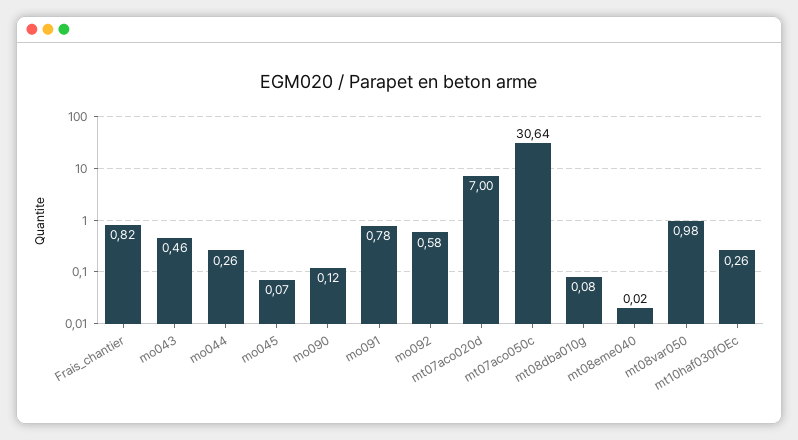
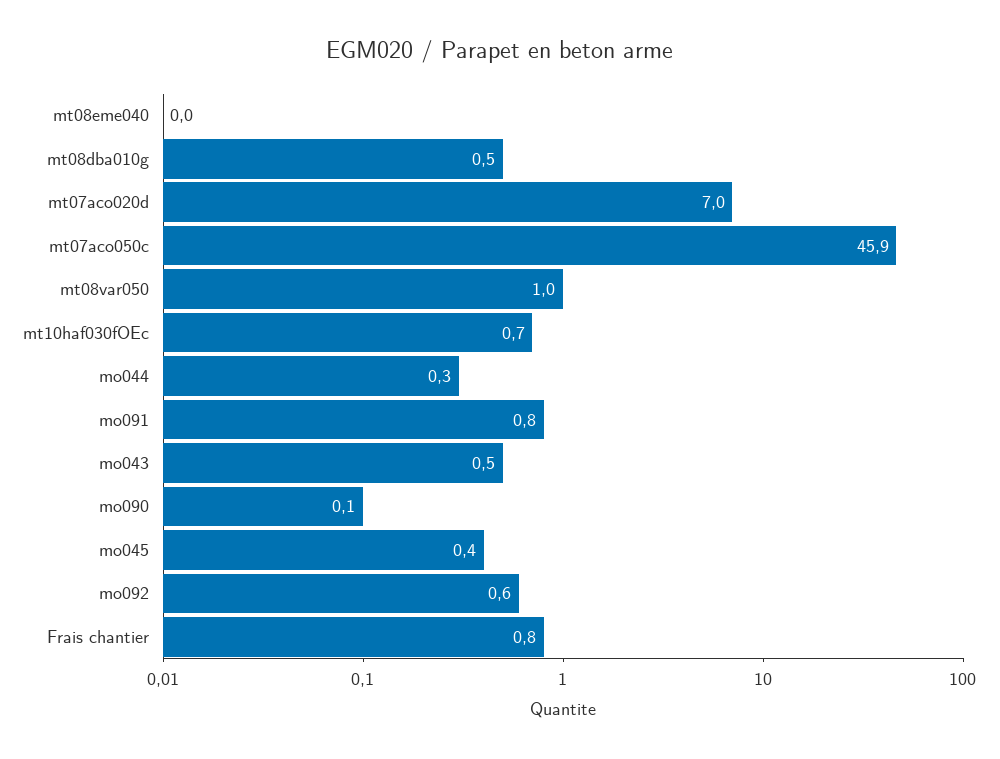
  {
    "Frais_chantier": 0.82,
    "mo043": 0.46,
    "mo044": 0.26,
-   "mo045": 0.07,
+   "mo045": 0.4,
    "mo090": 0.12,
    "mo091": 0.78,
    "mo092": 0.58,
    "mt07aco020d": 7,
-   "mt07aco050c": 30.64,
+   "mt07aco050c": 45.9,
-   "mt08dba010g": 0.08,
+   "mt08dba010g": 0.5,
    "mt08eme040": 0.02,
    "mt08var050": 0.98,
-   "mt10haf030fOEc": 0.26
+   "mt10haf030fOEc": 0.7
  }

